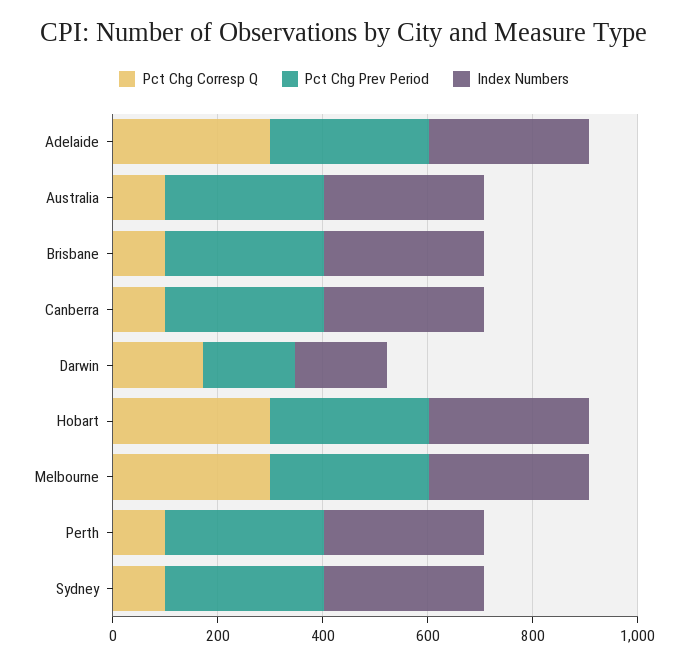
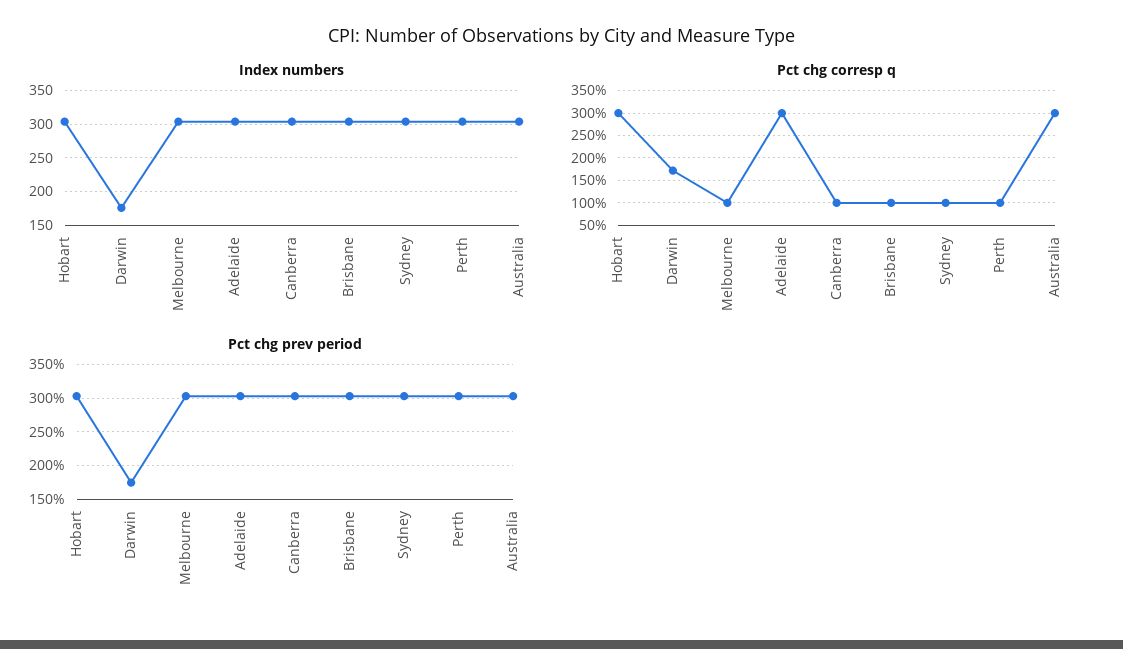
  {
    "Pct Chg Corresp Q": {
      "Adelaide": 300,
-     "Australia": 100,
+     "Australia": 300,
      "Brisbane": 100,
      "Canberra": 100,
      "Darwin": 175,
      "Hobart": 300,
-     "Melbourne": 300,
+     "Melbourne": 100,
      "Perth": 100,
      "Sydney": 100
    },
    "Pct Chg Prev Period": {
      "Adelaide": 300,
      "Australia": 300,
      "Brisbane": 300,
      "Canberra": 300,
      "Darwin": 180,
      "Hobart": 300,
      "Melbourne": 300,
      "Perth": 300,
      "Sydney": 300
    },
    "Index Numbers": {
      "Adelaide": 300,
      "Australia": 300,
      "Brisbane": 300,
      "Canberra": 300,
      "Darwin": 180,
      "Hobart": 300,
      "Melbourne": 300,
      "Perth": 300,
      "Sydney": 300
    }
  }

